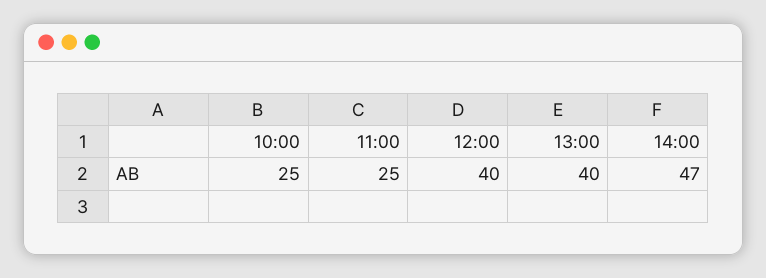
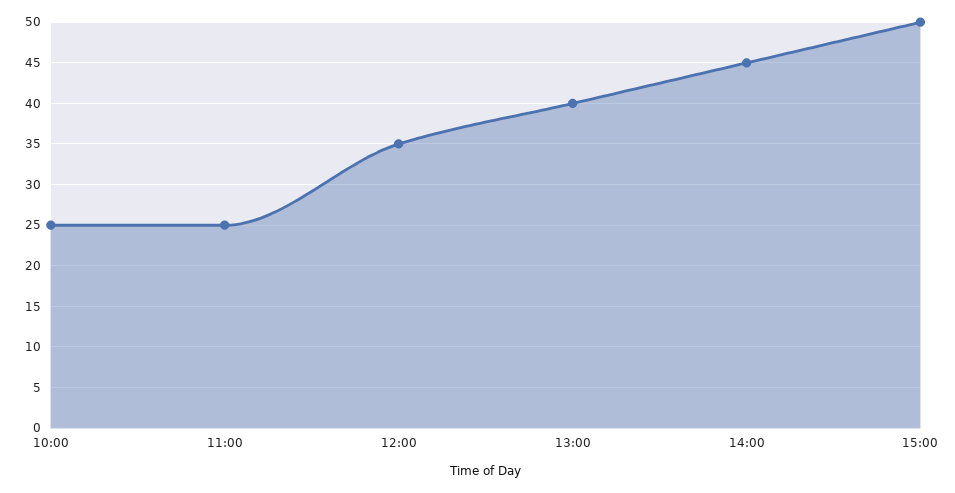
  {
    "10:00": 25,
    "11:00": 25,
-   "12:00": 40,
+   "12:00": 35,
    "13:00": 40,
-   "14:00": 47
+   "14:00": 45,
+   "15:00": 50
  }

